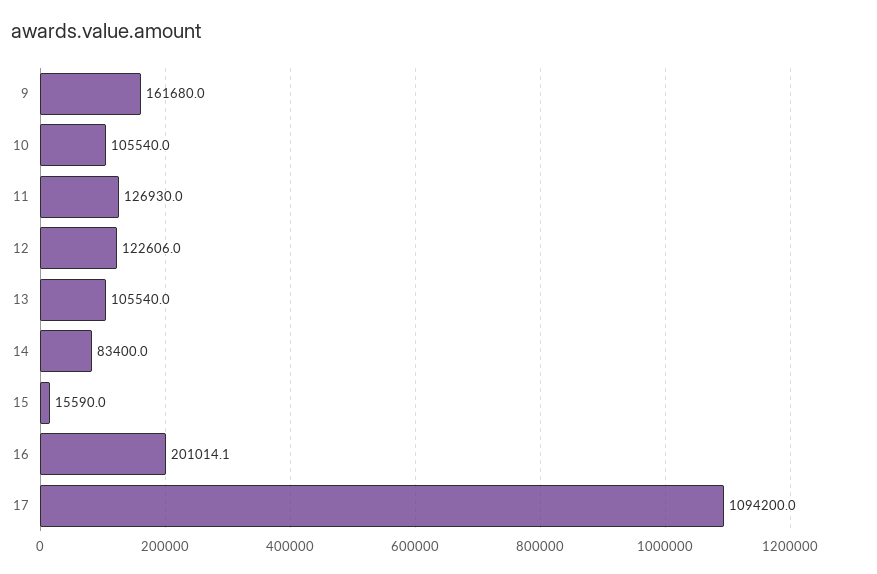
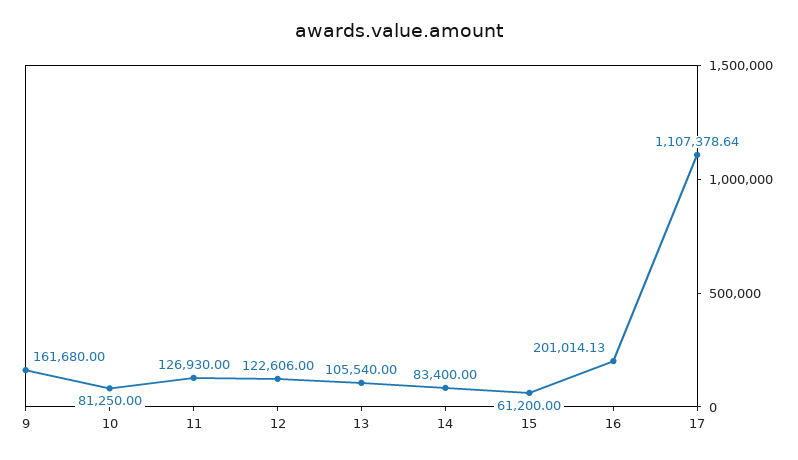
  {
    "9": 161680,
-   "10": 105540,
+   "10": 81250,
    "11": 126930,
    "12": 122606,
    "13": 105540,
    "14": 83400,
-   "15": 15590,
+   "15": 61200,
    "16": 201014.13,
-   "17": 1094200
+   "17": 1107378.64
  }

